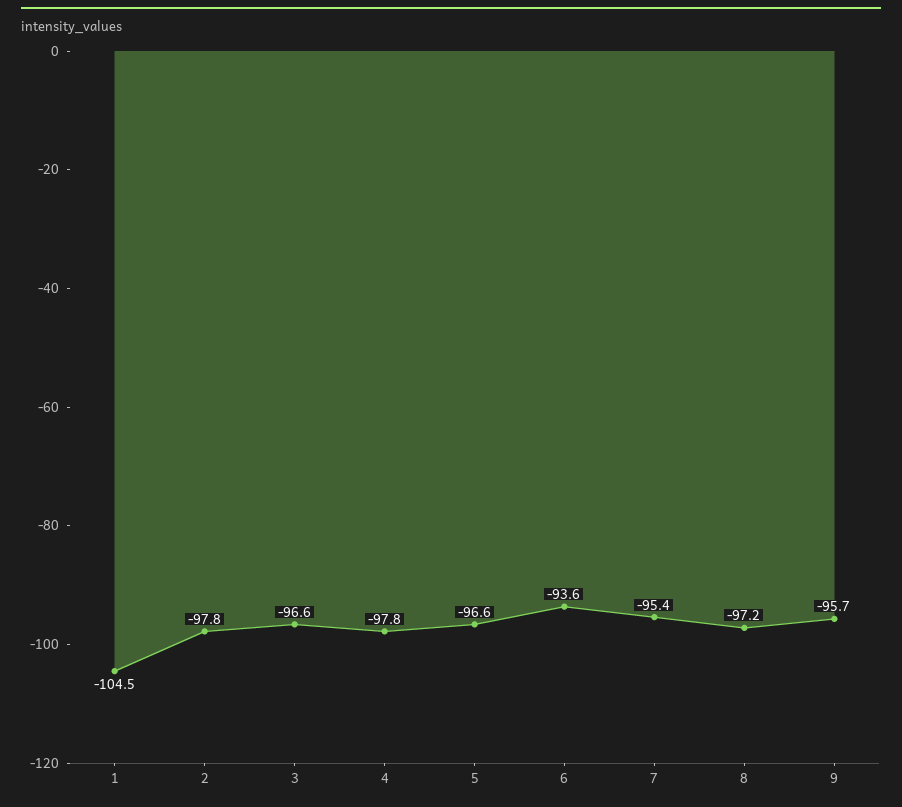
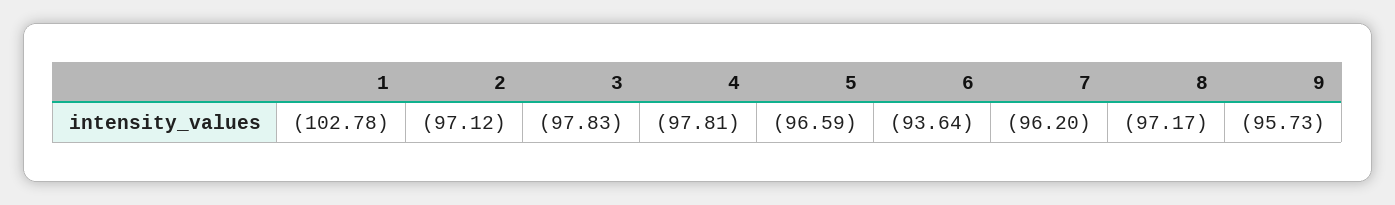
  {
-   "1": -104.5,
+   "1": -102.78,
-   "2": -97.8,
+   "2": -97.12,
-   "3": -96.6,
+   "3": -97.83,
    "4": -97.81,
    "5": -96.59,
    "6": -93.64,
-   "7": -95.4,
+   "7": -96.2,
    "8": -97.17,
    "9": -95.73
  }

